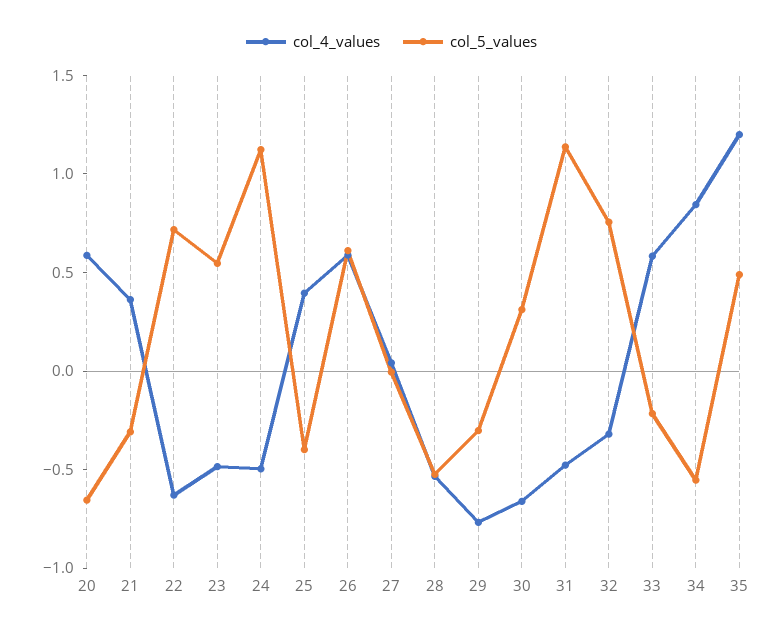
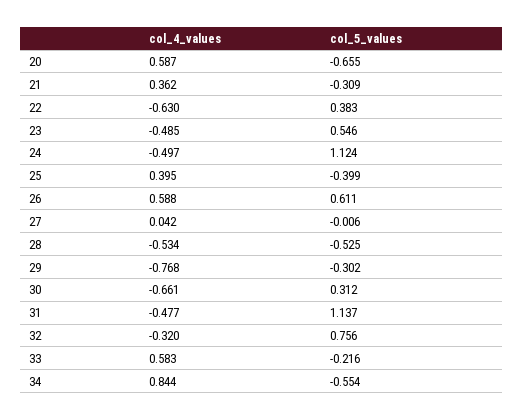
  {
    "col_4_values": {
      "20": 0.587,
      "21": 0.362,
      "22": -0.63,
      "23": -0.485,
      "24": -0.497,
      "25": 0.395,
      "26": 0.588,
      "27": 0.042,
      "28": -0.534,
      "29": -0.768,
      "30": -0.661,
      "31": -0.477,
      "32": -0.32,
      "33": 0.583,
-     "34": 0.844,
+     "34": 0.844
-     "35": 1.2
    },
    "col_5_values": {
      "20": -0.655,
      "21": -0.309,
-     "22": 0.7,
+     "22": 0.383,
      "23": 0.546,
      "24": 1.124,
      "25": -0.399,
      "26": 0.611,
      "27": -0.006,
      "28": -0.525,
      "29": -0.302,
      "30": 0.312,
      "31": 1.137,
      "32": 0.756,
      "33": -0.216,
-     "34": -0.554,
+     "34": -0.554
-     "35": 0.5
    }
  }

